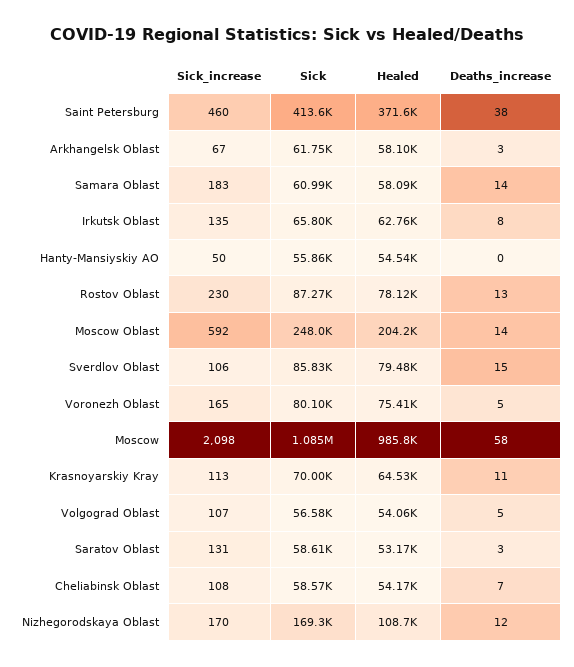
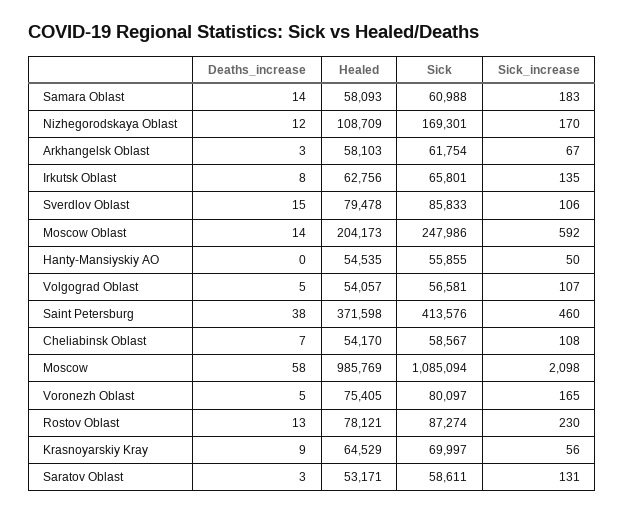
  {
    "Sick_increase": {
      "Saint Petersburg": 460,
      "Arkhangelsk Oblast": 67,
      "Samara Oblast": 183,
      "Irkutsk Oblast": 135,
      "Hanty-Mansiyskiy AO": 50,
      "Rostov Oblast": 230,
      "Moscow Oblast": 592,
      "Sverdlov Oblast": 106,
      "Voronezh Oblast": 165,
      "Moscow": 2098,
-     "Krasnoyarskiy Kray": 113,
+     "Krasnoyarskiy Kray": 56,
      "Volgograd Oblast": 107,
      "Saratov Oblast": 131,
      "Cheliabinsk Oblast": 108,
      "Nizhegorodskaya Oblast": 170
    },
    "Sick": {
      "Saint Petersburg": 413576,
      "Arkhangelsk Oblast": 61754,
      "Samara Oblast": 60988,
      "Irkutsk Oblast": 65801,
      "Hanty-Mansiyskiy AO": 55855,
      "Rostov Oblast": 87274,
      "Moscow Oblast": 247986,
      "Sverdlov Oblast": 85833,
      "Voronezh Oblast": 80097,
      "Moscow": 1085094,
      "Krasnoyarskiy Kray": 69997,
      "Volgograd Oblast": 56581,
      "Saratov Oblast": 58611,
      "Cheliabinsk Oblast": 58567,
      "Nizhegorodskaya Oblast": 169301
    },
    "Healed": {
      "Saint Petersburg": 371598,
      "Arkhangelsk Oblast": 58103,
      "Samara Oblast": 58093,
      "Irkutsk Oblast": 62756,
      "Hanty-Mansiyskiy AO": 54535,
      "Rostov Oblast": 78121,
      "Moscow Oblast": 204173,
      "Sverdlov Oblast": 79478,
      "Voronezh Oblast": 75405,
      "Moscow": 985769,
      "Krasnoyarskiy Kray": 64529,
      "Volgograd Oblast": 54057,
      "Saratov Oblast": 53171,
      "Cheliabinsk Oblast": 54170,
      "Nizhegorodskaya Oblast": 108709
    },
    "Deaths_increase": {
      "Saint Petersburg": 38,
      "Arkhangelsk Oblast": 3,
      "Samara Oblast": 14,
      "Irkutsk Oblast": 8,
      "Hanty-Mansiyskiy AO": 0,
      "Rostov Oblast": 13,
      "Moscow Oblast": 14,
      "Sverdlov Oblast": 15,
      "Voronezh Oblast": 5,
      "Moscow": 58,
-     "Krasnoyarskiy Kray": 11,
+     "Krasnoyarskiy Kray": 9,
      "Volgograd Oblast": 5,
      "Saratov Oblast": 3,
      "Cheliabinsk Oblast": 7,
      "Nizhegorodskaya Oblast": 12
    }
  }

